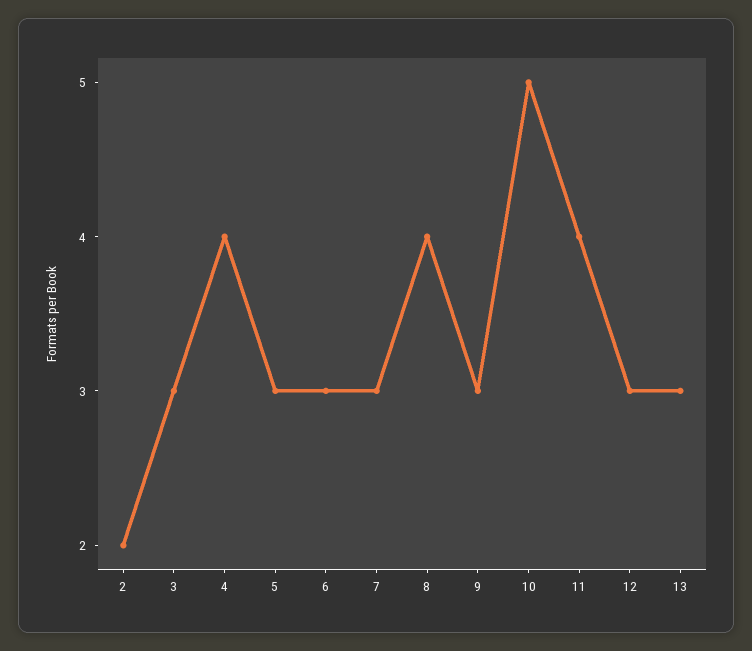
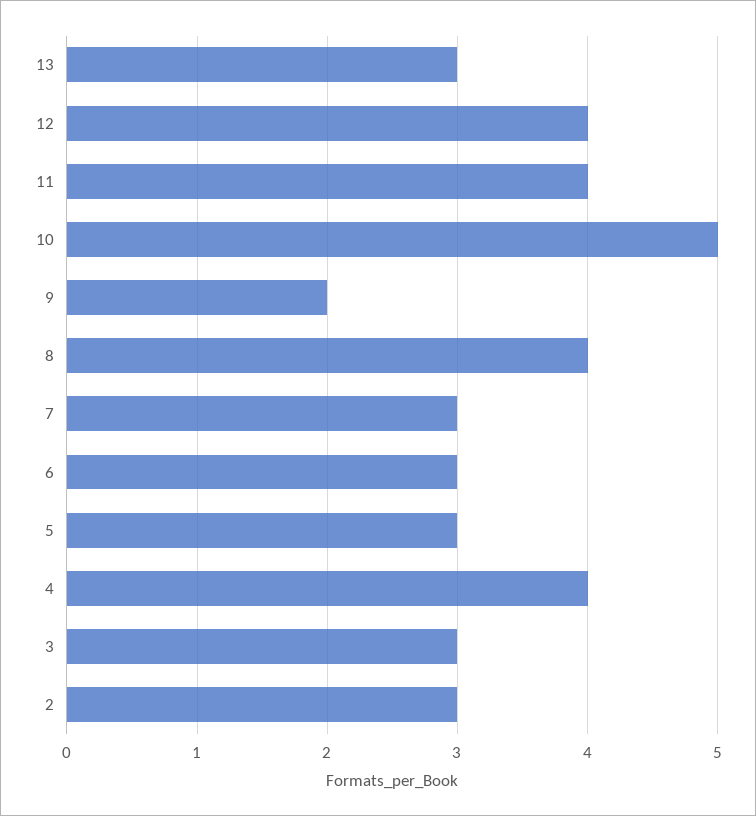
  {
-   "2": 2,
+   "2": 3,
    "3": 3,
    "4": 4,
    "5": 3,
    "6": 3,
    "7": 3,
    "8": 4,
-   "9": 3,
+   "9": 2,
    "10": 5,
    "11": 4,
-   "12": 3,
+   "12": 4,
    "13": 3
  }

